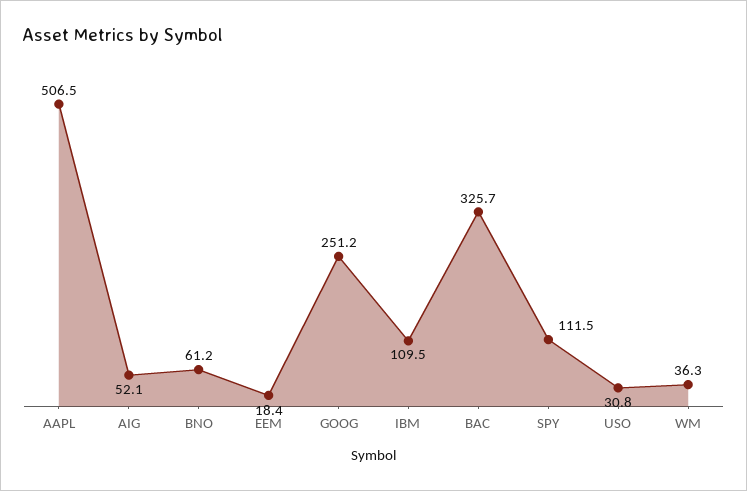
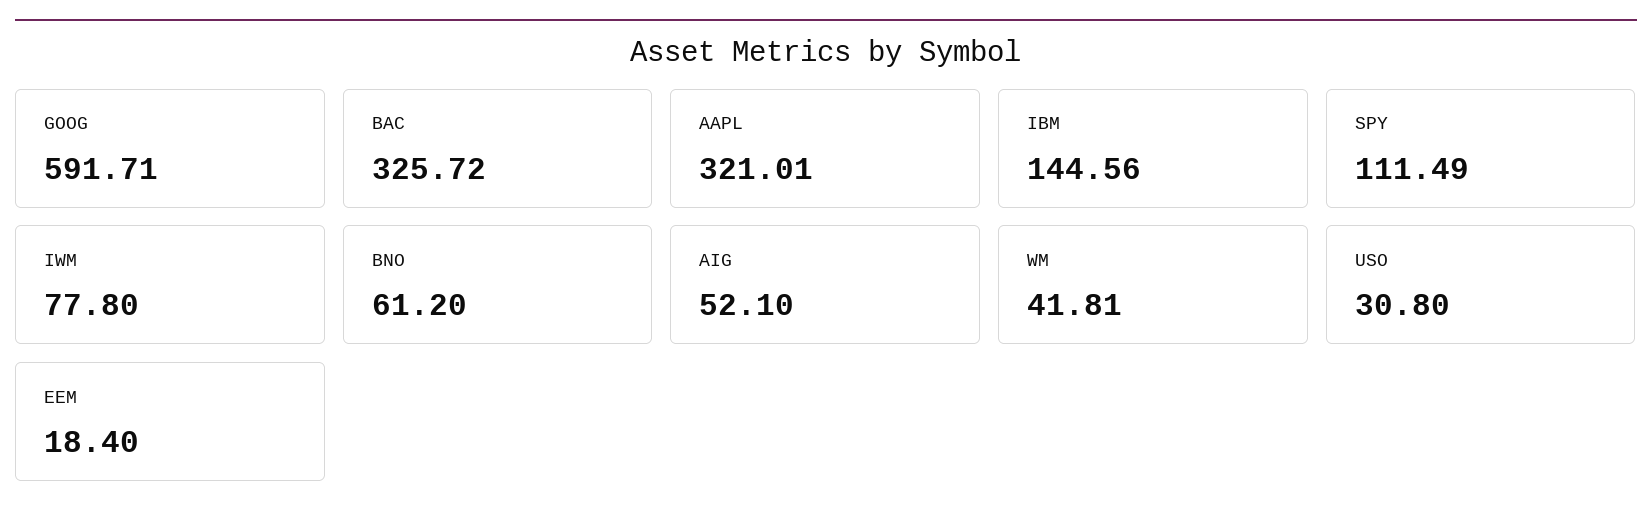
  {
-   "AAPL": 506.5,
+   "AAPL": 321.01,
    "AIG": 52.1,
    "BNO": 61.2,
    "EEM": 18.4,
-   "GOOG": 251.2,
+   "GOOG": 591.71,
-   "IBM": 109.5,
+   "IBM": 144.56,
    "BAC": 325.72,
    "SPY": 111.49,
    "USO": 30.8,
-   "WM": 36.3
+   "WM": 41.81,
+   "IWM": 77.8
  }

